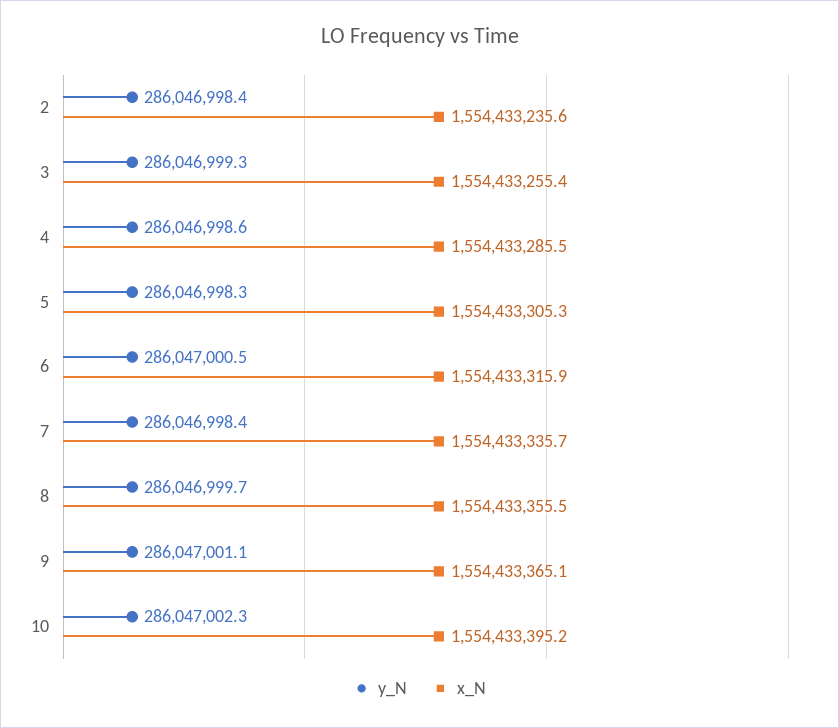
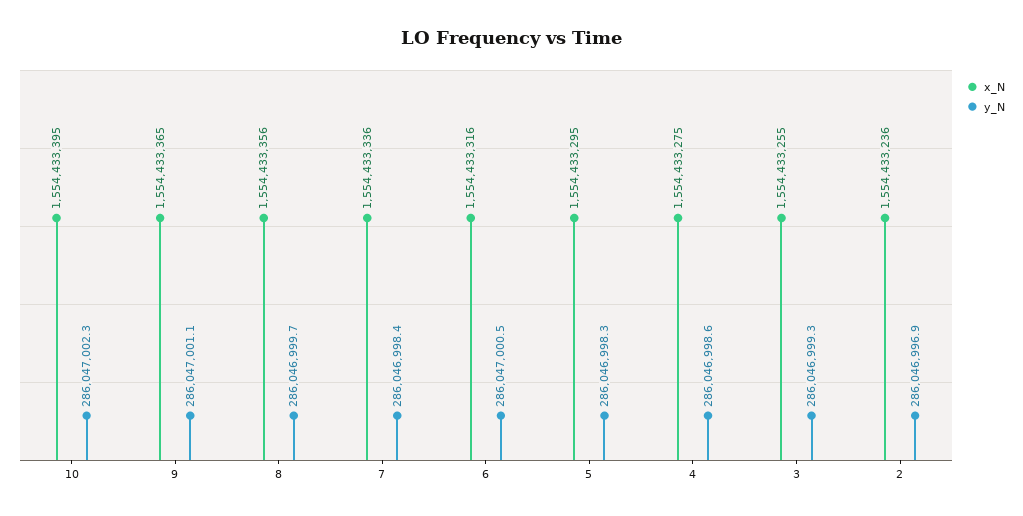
  {
    "y_N": {
-     "2": 286046998.4,
+     "2": 286046996.9,
      "3": 286046999.3,
      "4": 286046998.6,
      "5": 286046998.3,
      "6": 286047000.5,
      "7": 286046998.4,
      "8": 286046999.7,
      "9": 286047001.1,
      "10": 286047002.3
    },
    "x_N": {
      "2": 1554433235.6,
      "3": 1554433255.4,
-     "4": 1554433285.5,
+     "4": 1554433275,
-     "5": 1554433305.3,
+     "5": 1554433295,
      "6": 1554433315.9,
      "7": 1554433335.7,
      "8": 1554433355.5,
      "9": 1554433365.1,
      "10": 1554433395.2
    }
  }

